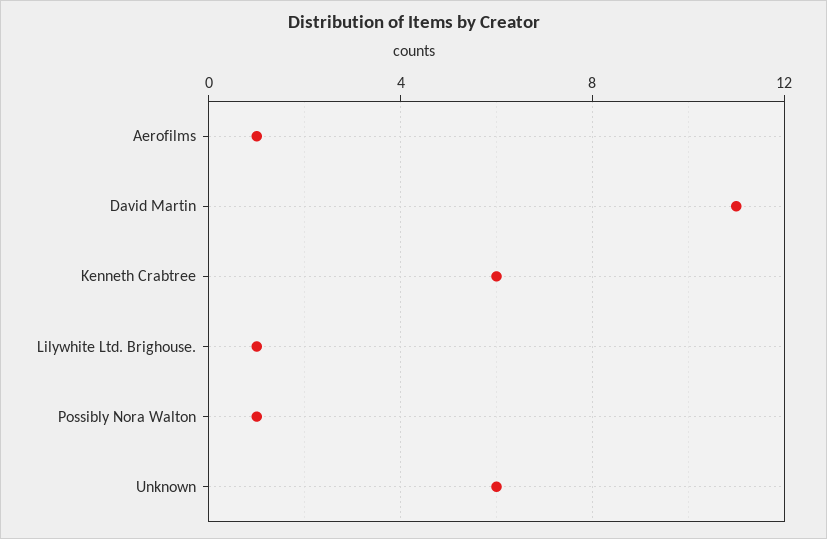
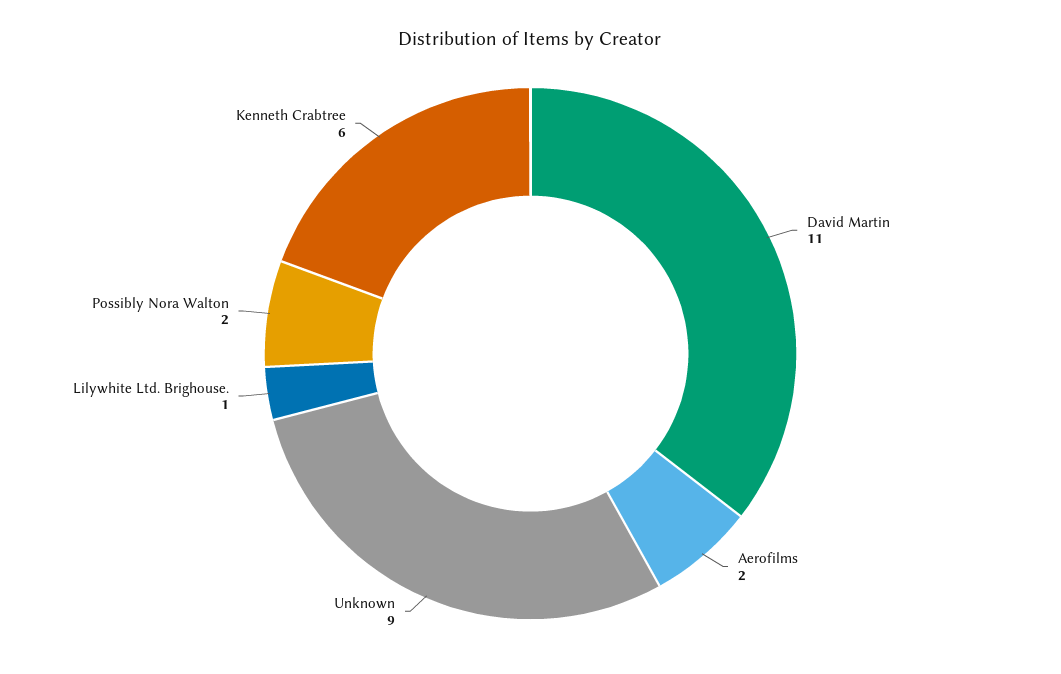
  {
-   "Aerofilms": 1,
+   "Aerofilms": 2,
    "David Martin": 11,
    "Kenneth Crabtree": 6,
    "Lilywhite Ltd. Brighouse.": 1,
-   "Possibly Nora Walton": 1,
+   "Possibly Nora Walton": 2,
-   "Unknown": 6
+   "Unknown": 9
  }

